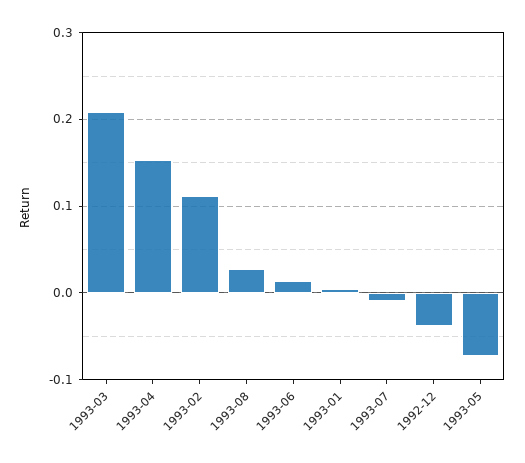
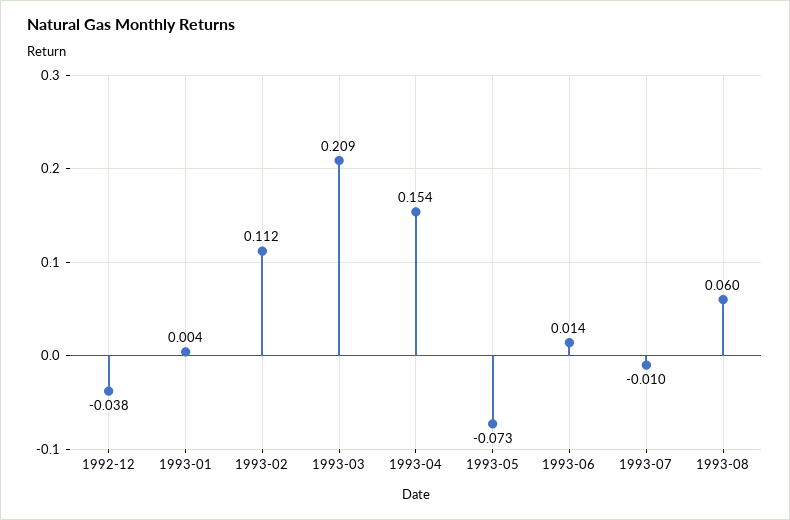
  {
    "1993-03": 0.209,
    "1993-04": 0.154,
    "1993-02": 0.112,
-   "1993-08": 0.03,
+   "1993-08": 0.06,
    "1993-06": 0.014,
    "1993-01": 0.004,
    "1993-07": -0.01,
    "1992-12": -0.038,
    "1993-05": -0.073
  }

